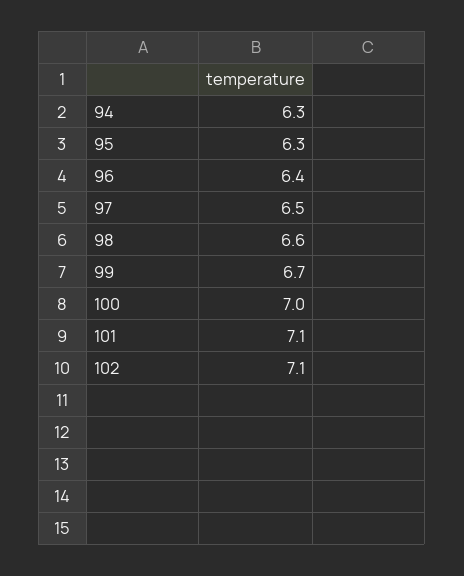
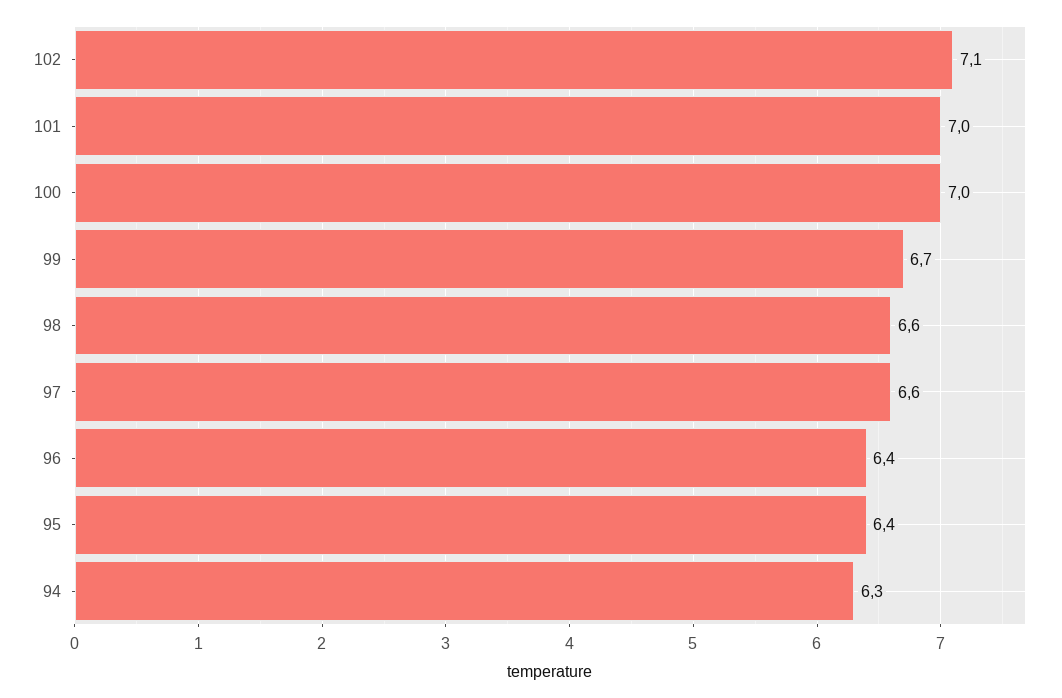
  {
    "94": 6.3,
-   "95": 6.3,
+   "95": 6.4,
    "96": 6.4,
-   "97": 6.5,
+   "97": 6.6,
    "98": 6.6,
    "99": 6.7,
    "100": 7,
-   "101": 7.1,
+   "101": 7,
    "102": 7.1
  }

